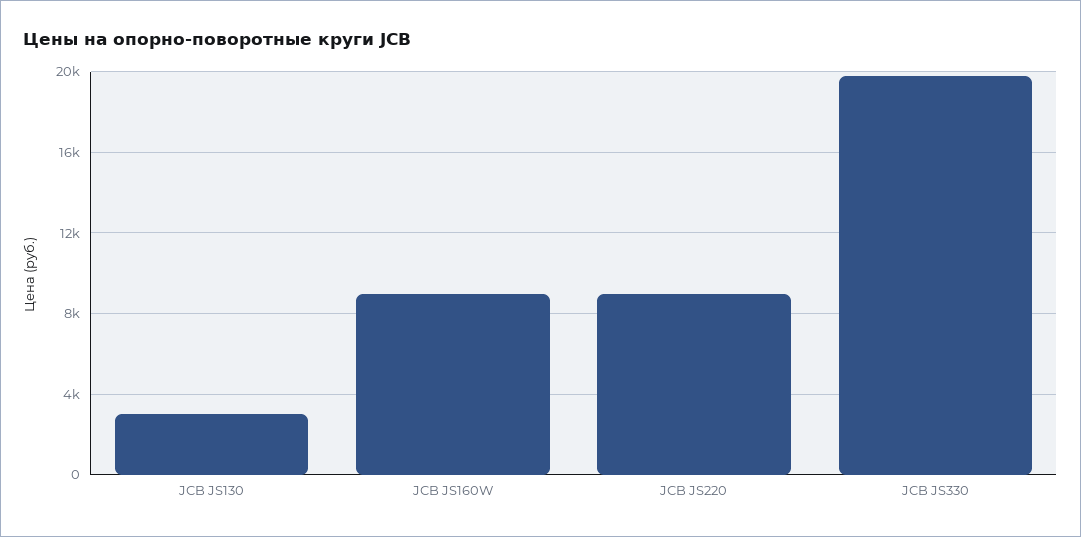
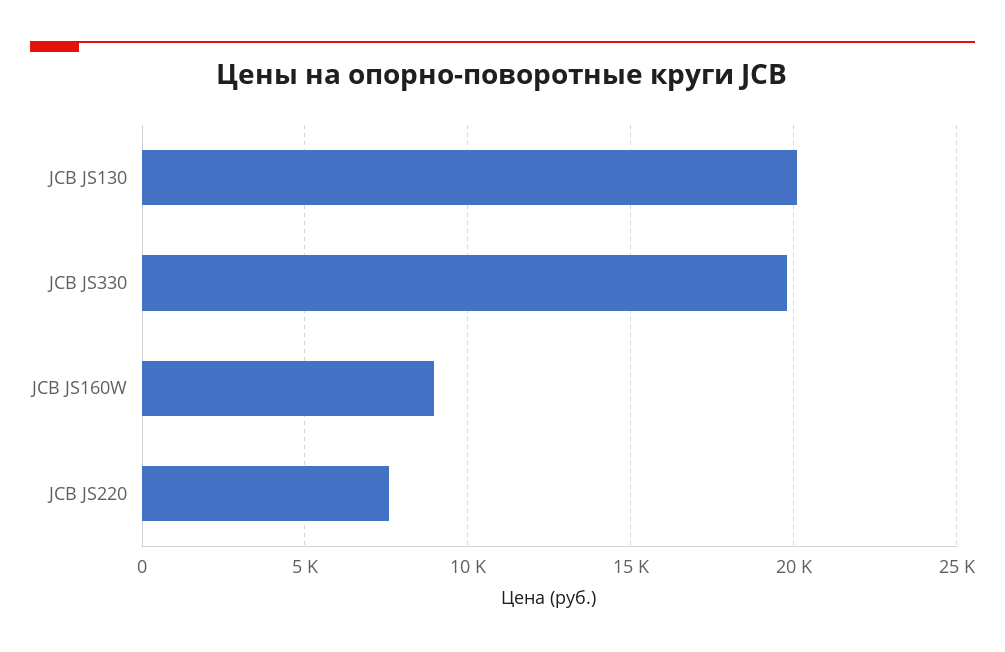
  {
-   "JCB JS130": 3000,
+   "JCB JS130": 20000,
    "JCB JS160W": 9000,
-   "JCB JS220": 9000,
+   "JCB JS220": 7500,
    "JCB JS330": 20000
  }

